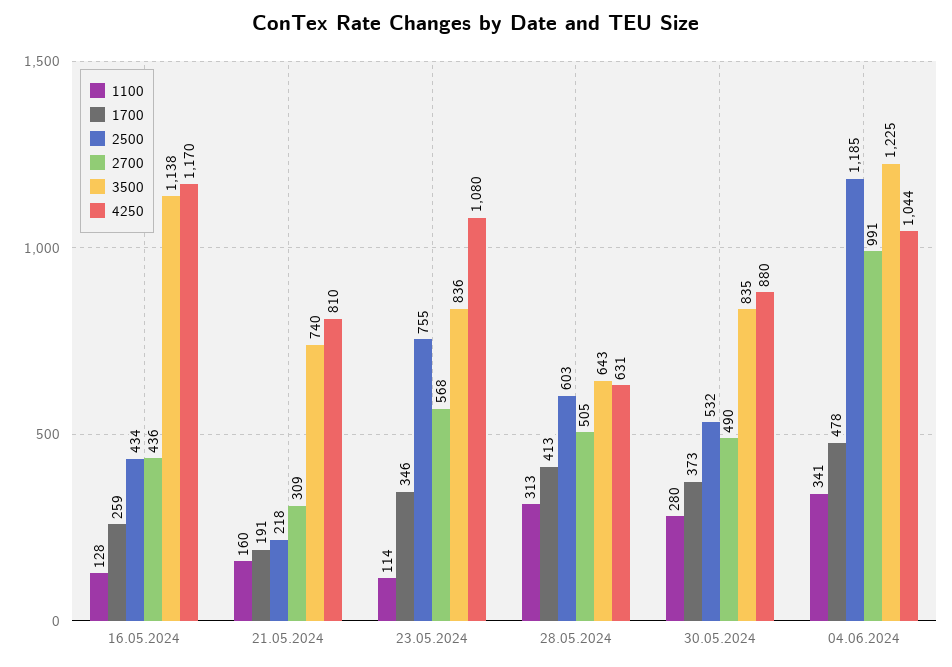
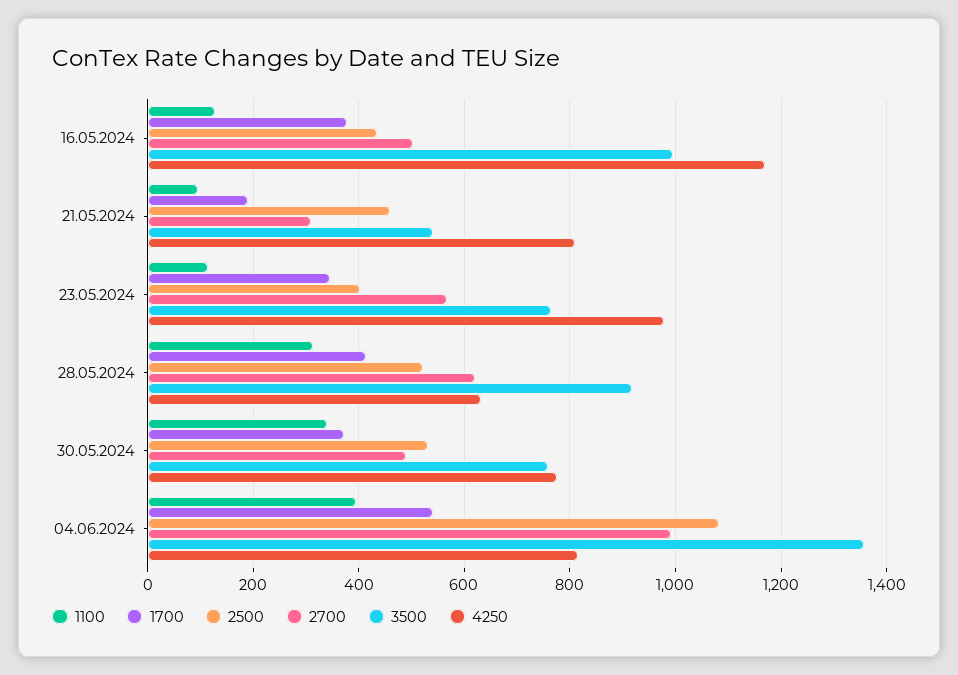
  {
    "1100": {
      "16.05.2024": 128,
-     "21.05.2024": 160,
+     "21.05.2024": 100,
      "23.05.2024": 114,
      "28.05.2024": 313,
-     "30.05.2024": 280,
+     "30.05.2024": 340,
-     "04.06.2024": 341
+     "04.06.2024": 400
    },
    "1700": {
-     "16.05.2024": 259,
+     "16.05.2024": 380,
      "21.05.2024": 191,
      "23.05.2024": 346,
      "28.05.2024": 413,
      "30.05.2024": 373,
-     "04.06.2024": 478
+     "04.06.2024": 540
    },
    "2500": {
      "16.05.2024": 434,
-     "21.05.2024": 218,
+     "21.05.2024": 460,
-     "23.05.2024": 755,
+     "23.05.2024": 400,
-     "28.05.2024": 603,
+     "28.05.2024": 520,
      "30.05.2024": 532,
-     "04.06.2024": 1185
+     "04.06.2024": 1080
    },
    "2700": {
-     "16.05.2024": 436,
+     "16.05.2024": 500,
      "21.05.2024": 309,
      "23.05.2024": 568,
-     "28.05.2024": 505,
+     "28.05.2024": 620,
      "30.05.2024": 490,
      "04.06.2024": 991
    },
    "3500": {
-     "16.05.2024": 1138,
+     "16.05.2024": 1000,
-     "21.05.2024": 740,
+     "21.05.2024": 540,
-     "23.05.2024": 836,
+     "23.05.2024": 760,
-     "28.05.2024": 643,
+     "28.05.2024": 920,
-     "30.05.2024": 835,
+     "30.05.2024": 760,
-     "04.06.2024": 1225
+     "04.06.2024": 1360
    },
    "4250": {
      "16.05.2024": 1170,
      "21.05.2024": 810,
-     "23.05.2024": 1080,
+     "23.05.2024": 980,
      "28.05.2024": 631,
-     "30.05.2024": 880,
+     "30.05.2024": 780,
-     "04.06.2024": 1044
+     "04.06.2024": 820
    }
  }

